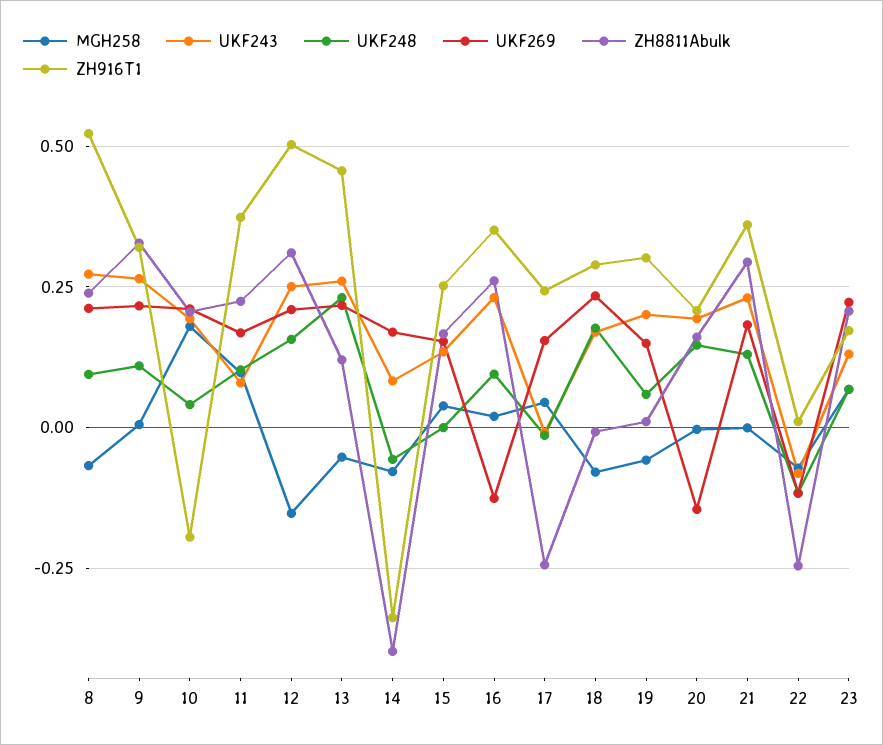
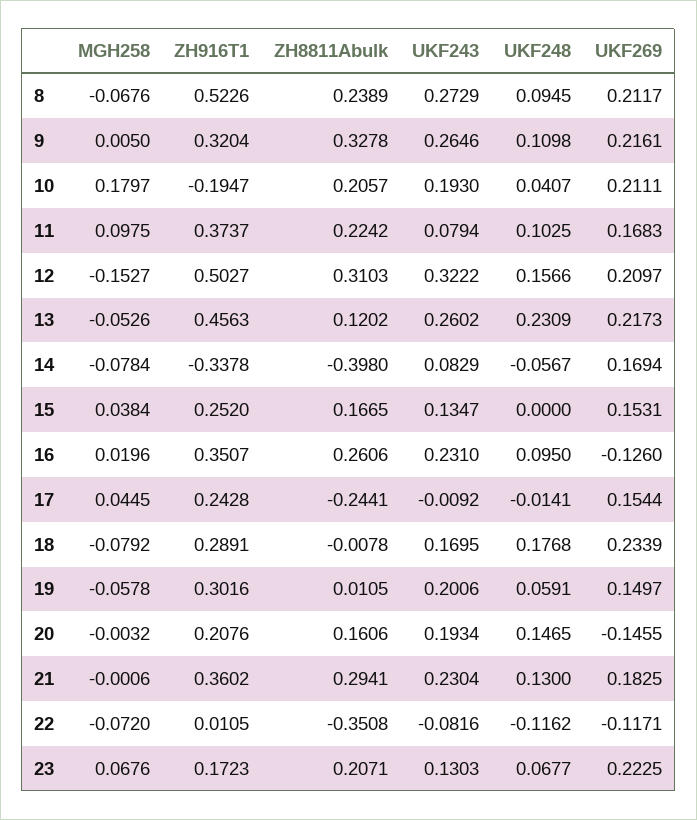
  {
    "MGH258": {
      "8": -0.0676,
      "9": 0.005,
      "10": 0.1797,
      "11": 0.0975,
      "12": -0.1527,
      "13": -0.0526,
      "14": -0.0784,
      "15": 0.0384,
      "16": 0.0196,
      "17": 0.0445,
      "18": -0.0792,
      "19": -0.0578,
      "20": -0.0032,
      "21": -0.0006,
      "22": -0.072,
      "23": 0.0676
    },
    "UKF243": {
      "8": 0.2729,
      "9": 0.2646,
      "10": 0.193,
      "11": 0.0794,
-     "12": 0.25,
+     "12": 0.3222,
      "13": 0.2602,
      "14": 0.0829,
      "15": 0.1347,
      "16": 0.231,
      "17": -0.0092,
      "18": 0.1695,
      "19": 0.2006,
      "20": 0.1934,
      "21": 0.2304,
      "22": -0.0816,
      "23": 0.1303
    },
    "UKF248": {
      "8": 0.0945,
      "9": 0.1098,
      "10": 0.0407,
      "11": 0.1025,
      "12": 0.1566,
      "13": 0.2309,
      "14": -0.0567,
      "15": 0,
      "16": 0.095,
      "17": -0.0141,
      "18": 0.1768,
      "19": 0.0591,
      "20": 0.1465,
      "21": 0.13,
      "22": -0.1162,
      "23": 0.0677
    },
    "UKF269": {
      "8": 0.2117,
      "9": 0.2161,
      "10": 0.2111,
      "11": 0.1683,
      "12": 0.2097,
      "13": 0.2173,
      "14": 0.1694,
      "15": 0.1531,
      "16": -0.126,
      "17": 0.1544,
      "18": 0.2339,
      "19": 0.1497,
      "20": -0.1455,
      "21": 0.1825,
      "22": -0.1171,
      "23": 0.2225
    },
    "ZH8811Abulk": {
      "8": 0.2389,
      "9": 0.3278,
      "10": 0.2057,
      "11": 0.2242,
      "12": 0.3103,
      "13": 0.1202,
      "14": -0.398,
      "15": 0.1665,
      "16": 0.2606,
      "17": -0.2441,
      "18": -0.0078,
      "19": 0.0105,
      "20": 0.1606,
      "21": 0.2941,
-     "22": -0.25,
+     "22": -0.3508,
      "23": 0.2071
    },
    "ZH916T1": {
      "8": 0.5226,
      "9": 0.3204,
      "10": -0.1947,
      "11": 0.3737,
      "12": 0.5027,
      "13": 0.4563,
      "14": -0.3378,
      "15": 0.252,
      "16": 0.3507,
      "17": 0.2428,
      "18": 0.2891,
      "19": 0.3016,
      "20": 0.2076,
      "21": 0.3602,
      "22": 0.0105,
      "23": 0.1723
    }
  }

